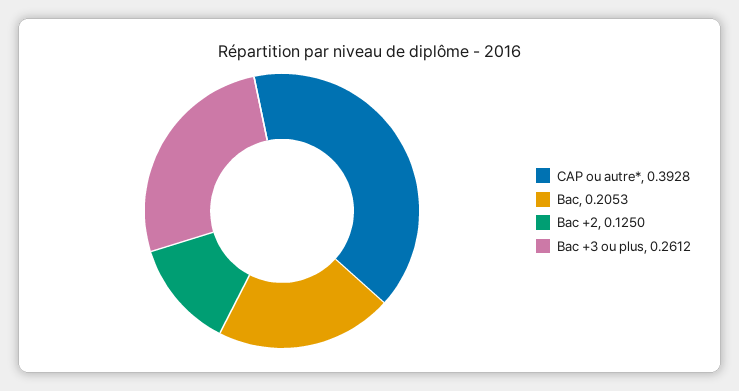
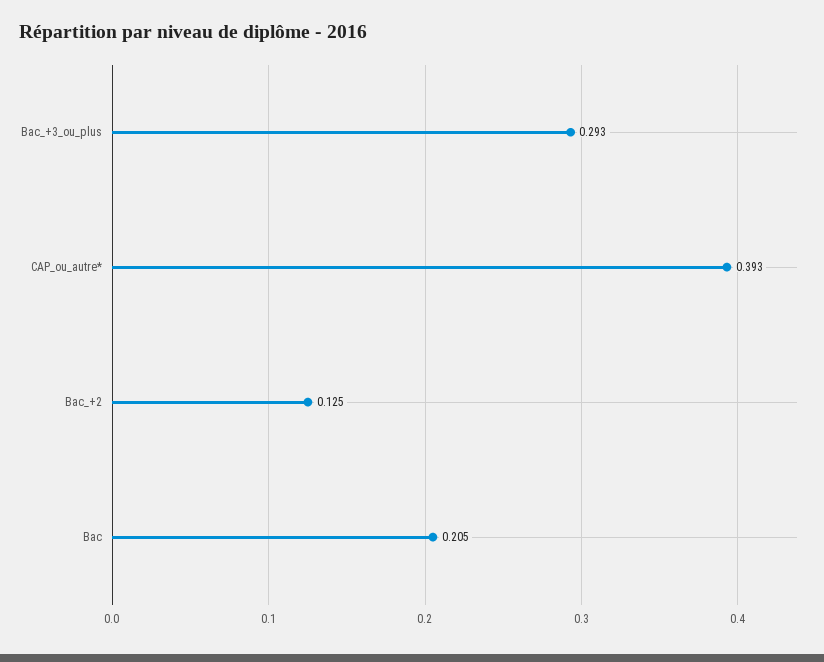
  {
    "CAP ou autre*": 0.3928,
    "Bac": 0.2053,
    "Bac +2": 0.125,
-   "Bac +3 ou plus": 0.2612
+   "Bac +3 ou plus": 0.293
  }

